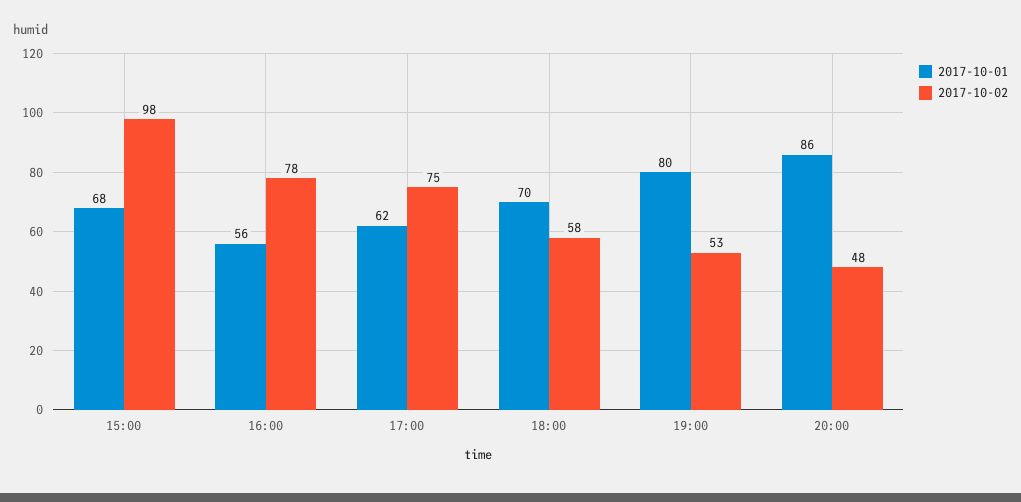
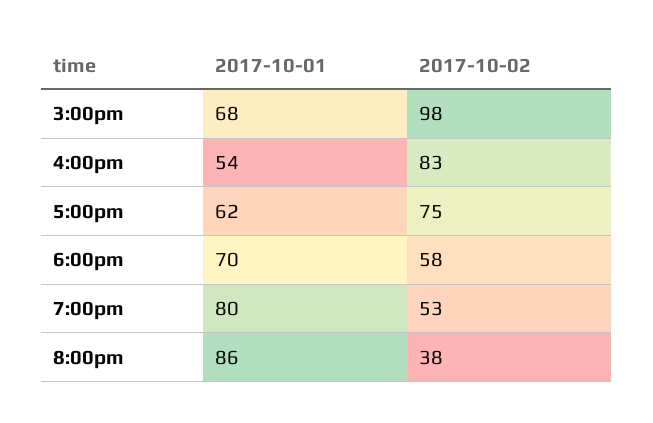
  {
    "2017-10-01": {
      "15:00": 68,
-     "16:00": 56,
+     "16:00": 54,
      "17:00": 62,
      "18:00": 70,
      "19:00": 80,
      "20:00": 86
    },
    "2017-10-02": {
      "15:00": 98,
-     "16:00": 78,
+     "16:00": 83,
      "17:00": 75,
      "18:00": 58,
      "19:00": 53,
-     "20:00": 48
+     "20:00": 38
    }
  }

